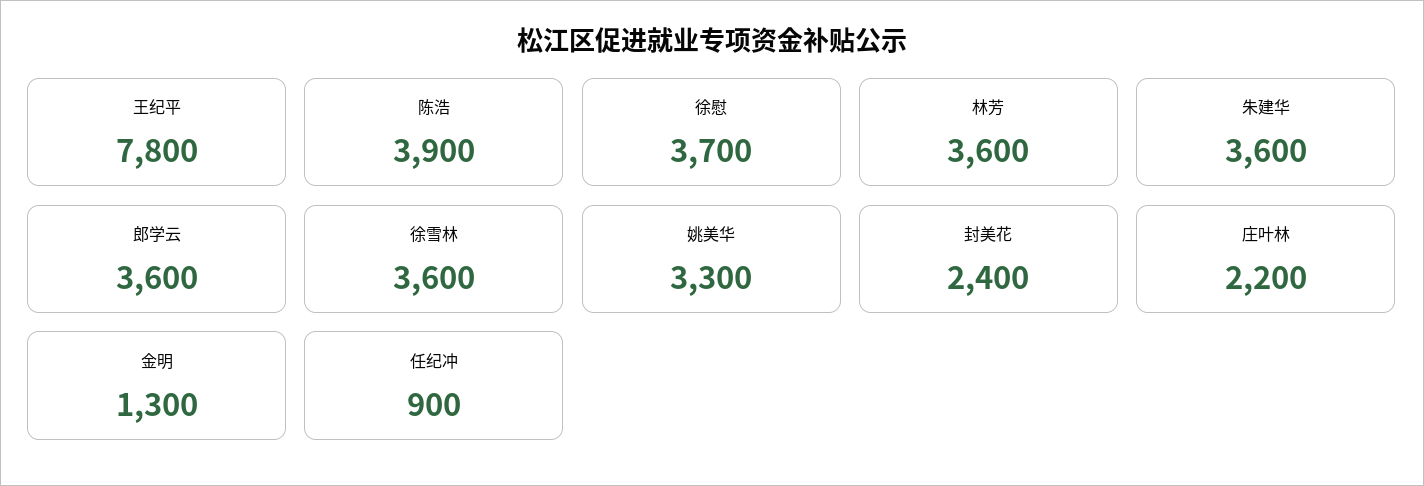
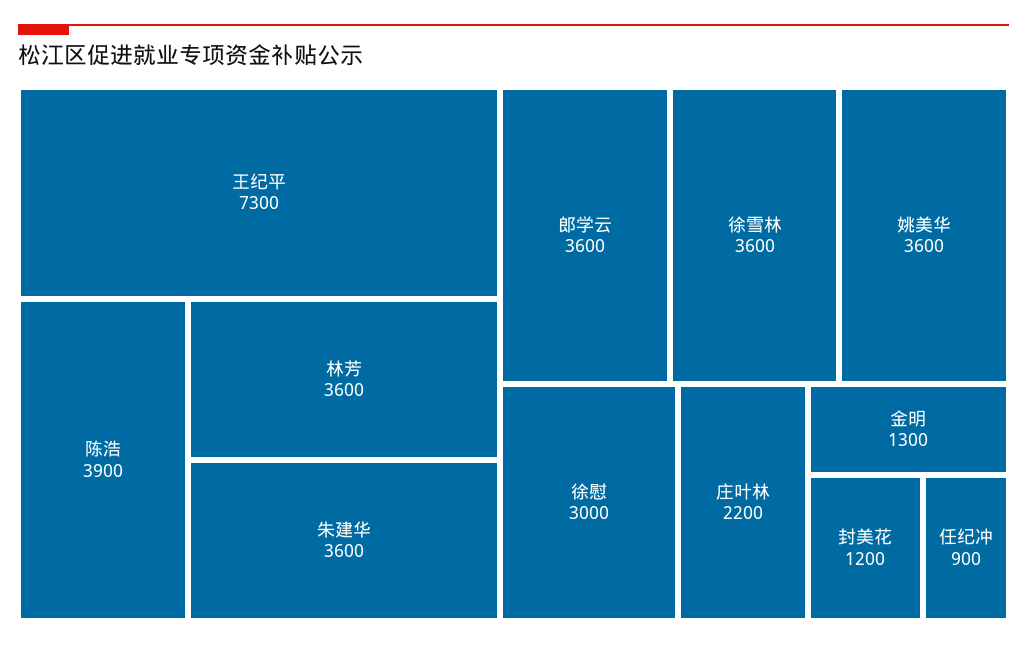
  {
-   "王纪平": 7800,
+   "王纪平": 7300,
    "陈浩": 3900,
-   "徐慰": 3700,
+   "徐慰": 3000,
    "林芳": 3600,
    "朱建华": 3600,
    "郎学云": 3600,
    "徐雪林": 3600,
-   "姚美华": 3300,
+   "姚美华": 3600,
-   "封美花": 2400,
+   "封美花": 1200,
    "庄叶林": 2200,
    "金明": 1300,
    "任纪冲": 900
  }

